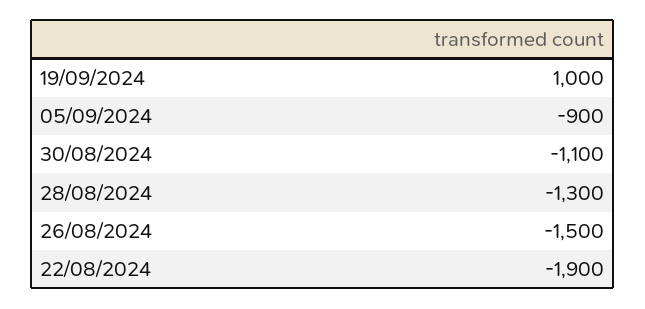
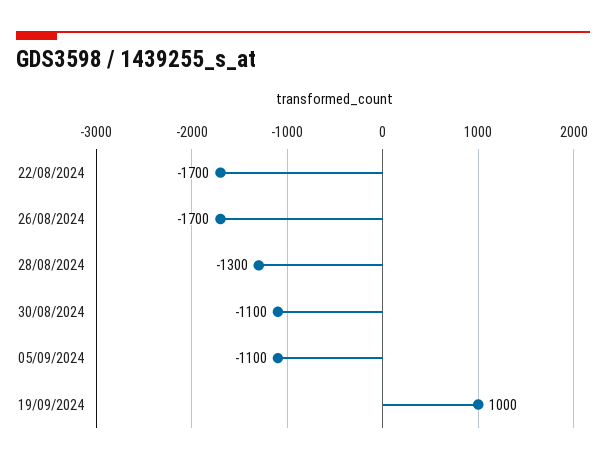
  {
    "19/09/2024": 1000,
-   "05/09/2024": -900,
+   "05/09/2024": -1100,
    "30/08/2024": -1100,
    "28/08/2024": -1300,
-   "26/08/2024": -1500,
+   "26/08/2024": -1700,
-   "22/08/2024": -1900
+   "22/08/2024": -1700
  }

